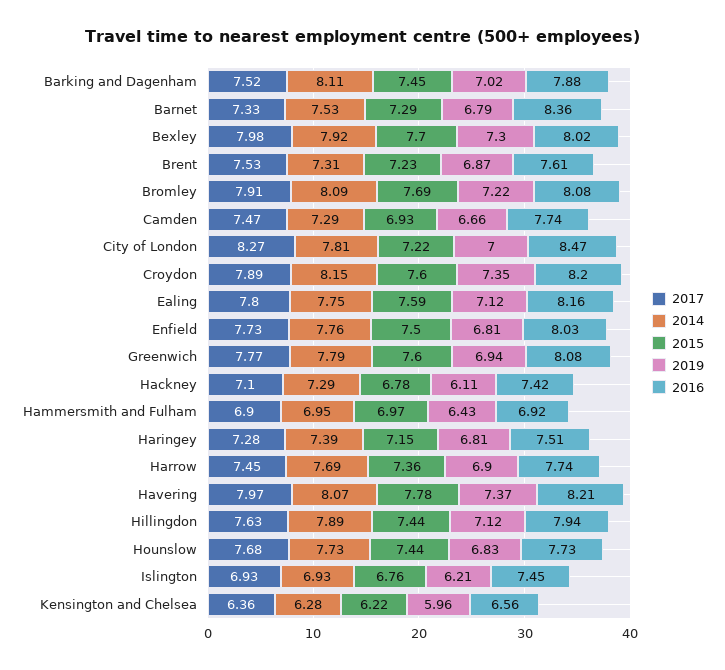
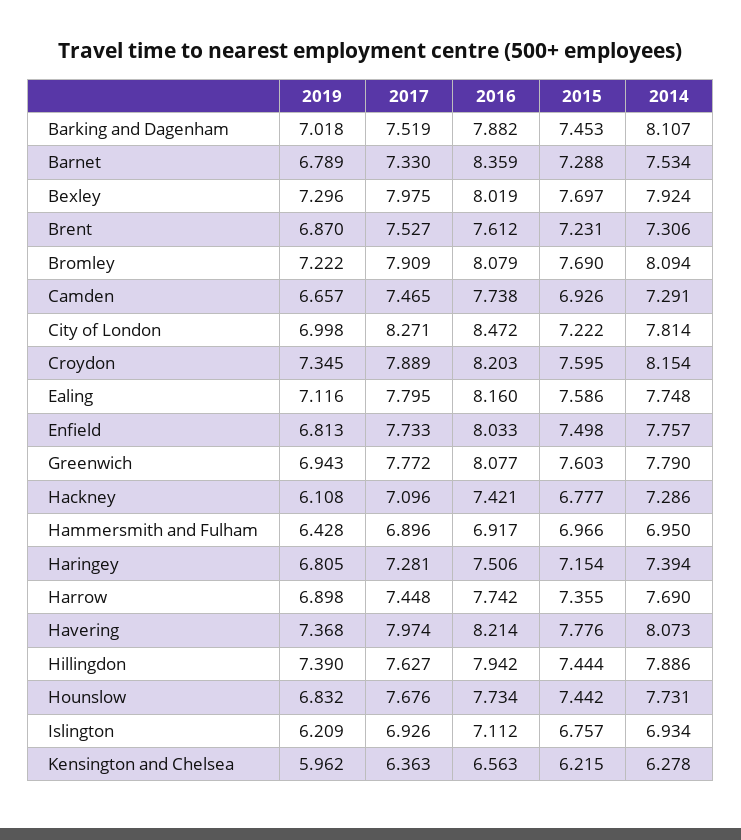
  {
    "2017": {
      "Barking and Dagenham": 7.519,
      "Barnet": 7.33,
      "Bexley": 7.975,
      "Brent": 7.527,
      "Bromley": 7.909,
      "Camden": 7.465,
      "City of London": 8.271,
      "Croydon": 7.889,
      "Ealing": 7.795,
      "Enfield": 7.733,
      "Greenwich": 7.772,
      "Hackney": 7.096,
      "Hammersmith and Fulham": 6.896,
      "Haringey": 7.281,
      "Harrow": 7.448,
      "Havering": 7.974,
      "Hillingdon": 7.627,
      "Hounslow": 7.676,
      "Islington": 6.926,
      "Kensington and Chelsea": 6.363
    },
    "2014": {
      "Barking and Dagenham": 8.107,
      "Barnet": 7.534,
      "Bexley": 7.924,
      "Brent": 7.306,
      "Bromley": 8.094,
      "Camden": 7.291,
      "City of London": 7.814,
      "Croydon": 8.154,
      "Ealing": 7.748,
      "Enfield": 7.757,
      "Greenwich": 7.79,
      "Hackney": 7.286,
      "Hammersmith and Fulham": 6.95,
      "Haringey": 7.394,
      "Harrow": 7.69,
      "Havering": 8.073,
      "Hillingdon": 7.886,
      "Hounslow": 7.731,
      "Islington": 6.934,
      "Kensington and Chelsea": 6.278
    },
    "2015": {
      "Barking and Dagenham": 7.453,
      "Barnet": 7.288,
      "Bexley": 7.697,
      "Brent": 7.231,
      "Bromley": 7.69,
      "Camden": 6.926,
      "City of London": 7.222,
      "Croydon": 7.595,
      "Ealing": 7.586,
      "Enfield": 7.498,
      "Greenwich": 7.603,
      "Hackney": 6.777,
      "Hammersmith and Fulham": 6.966,
      "Haringey": 7.154,
      "Harrow": 7.355,
      "Havering": 7.776,
      "Hillingdon": 7.444,
      "Hounslow": 7.442,
      "Islington": 6.757,
      "Kensington and Chelsea": 6.215
    },
    "2019": {
      "Barking and Dagenham": 7.018,
      "Barnet": 6.789,
      "Bexley": 7.296,
      "Brent": 6.87,
      "Bromley": 7.222,
      "Camden": 6.657,
      "City of London": 6.998,
      "Croydon": 7.345,
      "Ealing": 7.116,
      "Enfield": 6.813,
      "Greenwich": 6.943,
      "Hackney": 6.108,
      "Hammersmith and Fulham": 6.428,
      "Haringey": 6.805,
      "Harrow": 6.898,
      "Havering": 7.368,
-     "Hillingdon": 7.12,
+     "Hillingdon": 7.39,
      "Hounslow": 6.832,
      "Islington": 6.209,
      "Kensington and Chelsea": 5.962
    },
    "2016": {
      "Barking and Dagenham": 7.882,
      "Barnet": 8.359,
      "Bexley": 8.019,
      "Brent": 7.612,
      "Bromley": 8.079,
      "Camden": 7.738,
      "City of London": 8.472,
      "Croydon": 8.203,
      "Ealing": 8.16,
      "Enfield": 8.033,
      "Greenwich": 8.077,
      "Hackney": 7.421,
      "Hammersmith and Fulham": 6.917,
      "Haringey": 7.506,
      "Harrow": 7.742,
      "Havering": 8.214,
      "Hillingdon": 7.942,
      "Hounslow": 7.734,
-     "Islington": 7.45,
+     "Islington": 7.112,
      "Kensington and Chelsea": 6.563
    }
  }

